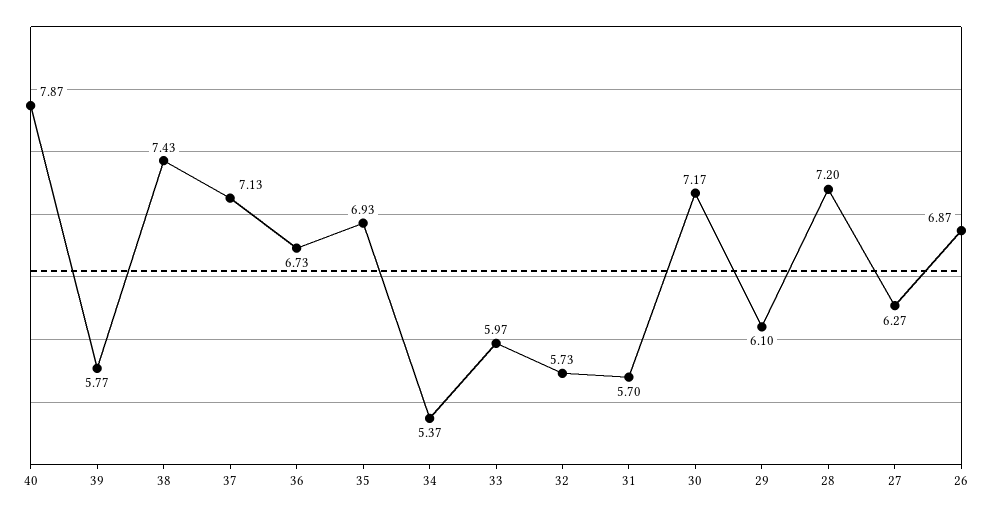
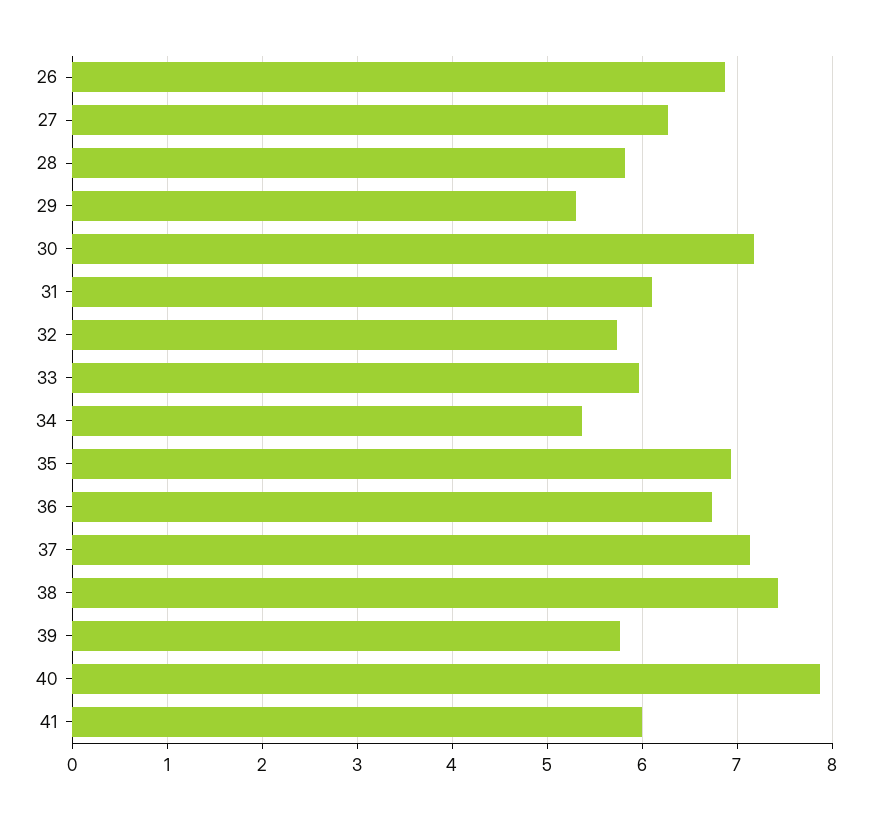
  {
    "40": 7.87,
    "39": 5.77,
    "38": 7.43,
    "37": 7.13,
    "36": 6.73,
    "35": 6.93,
    "34": 5.37,
    "33": 5.97,
    "32": 5.73,
-   "31": 5.7,
+   "31": 6.1,
    "30": 7.17,
-   "29": 6.1,
+   "29": 5.3,
-   "28": 7.2,
+   "28": 5.8,
    "27": 6.27,
-   "26": 6.87
+   "26": 6.87,
+   "41": 6
  }

